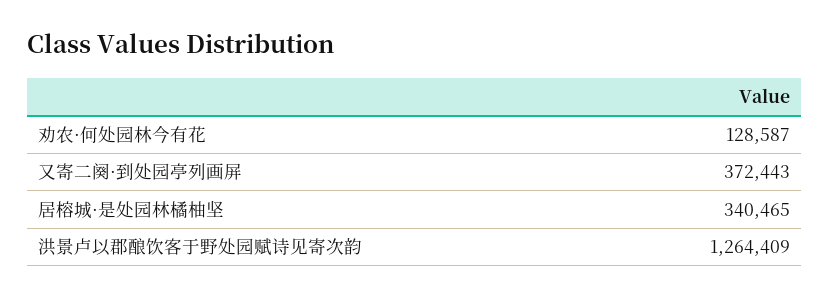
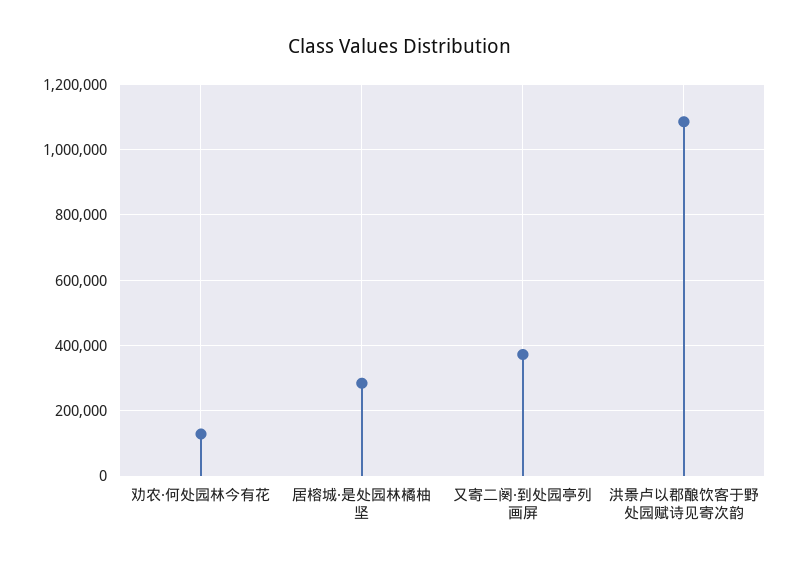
  {
    "劝农·何处园林今有花": 128587,
    "又寄二阕·到处园亭列画屏": 372443,
-   "居榕城·是处园林橘柚坚": 340465,
+   "居榕城·是处园林橘柚坚": 280000,
-   "洪景卢以郡酿饮客于野处园赋诗见寄次韵": 1264409
+   "洪景卢以郡酿饮客于野处园赋诗见寄次韵": 1080000
  }

